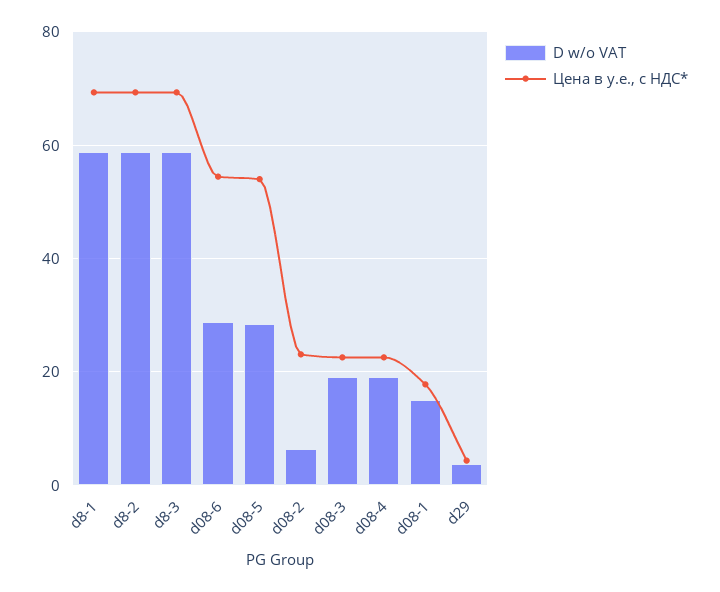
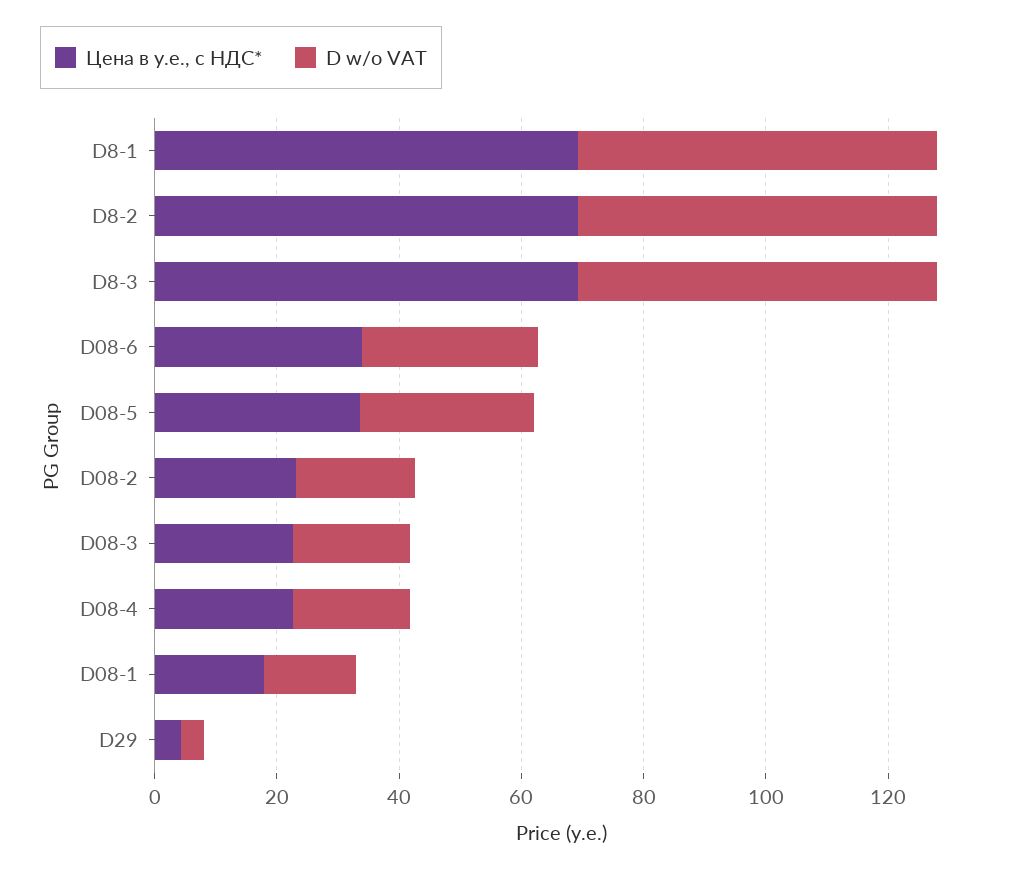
  {
    "D w/o VAT": {
      "d8-1": 58,
      "d8-2": 58,
      "d8-3": 58,
      "d08-6": 28,
      "d08-5": 28,
-     "d08-2": 6,
+     "d08-2": 20,
      "d08-3": 20,
      "d08-4": 20,
      "d08-1": 16,
      "d29": 4
    },
    "Цена в y.e., с НДС*": {
      "d8-1": 70,
      "d8-2": 70,
      "d8-3": 70,
-     "d08-6": 54,
+     "d08-6": 35,
-     "d08-5": 54,
+     "d08-5": 35,
      "d08-2": 24,
      "d08-3": 22,
      "d08-4": 22,
      "d08-1": 18,
      "d29": 4
    }
  }

